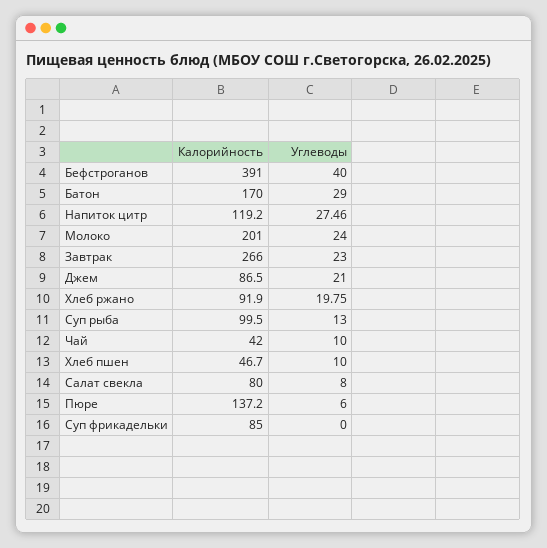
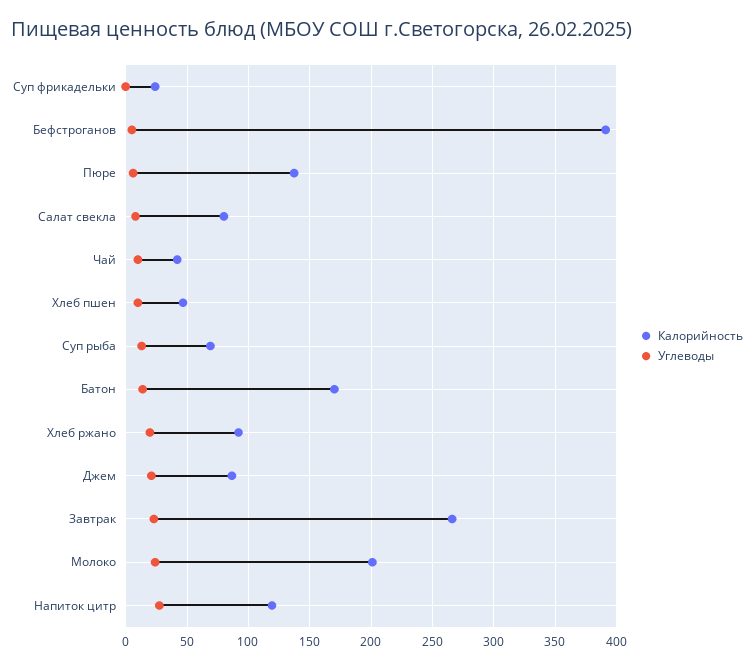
  {
    "Калорийность": {
      "Бефстроганов": 391,
      "Батон": 170,
      "Напиток цитр": 119.2,
      "Молоко": 201,
      "Завтрак": 266,
      "Джем": 86.5,
      "Хлеб ржано": 91.9,
-     "Суп рыба": 99.5,
+     "Суп рыба": 70,
      "Чай": 42,
      "Хлеб пшен": 46.7,
      "Салат свекла": 80,
      "Пюре": 137.2,
-     "Суп фрикадельки": 85
+     "Суп фрикадельки": 25
    },
    "Углеводы": {
-     "Бефстроганов": 40,
+     "Бефстроганов": 5,
-     "Батон": 29,
+     "Батон": 15,
      "Напиток цитр": 27.46,
      "Молоко": 24,
      "Завтрак": 23,
      "Джем": 21,
      "Хлеб ржано": 19.75,
      "Суп рыба": 13,
      "Чай": 10,
      "Хлеб пшен": 10,
      "Салат свекла": 8,
      "Пюре": 6,
      "Суп фрикадельки": 0
    }
  }

